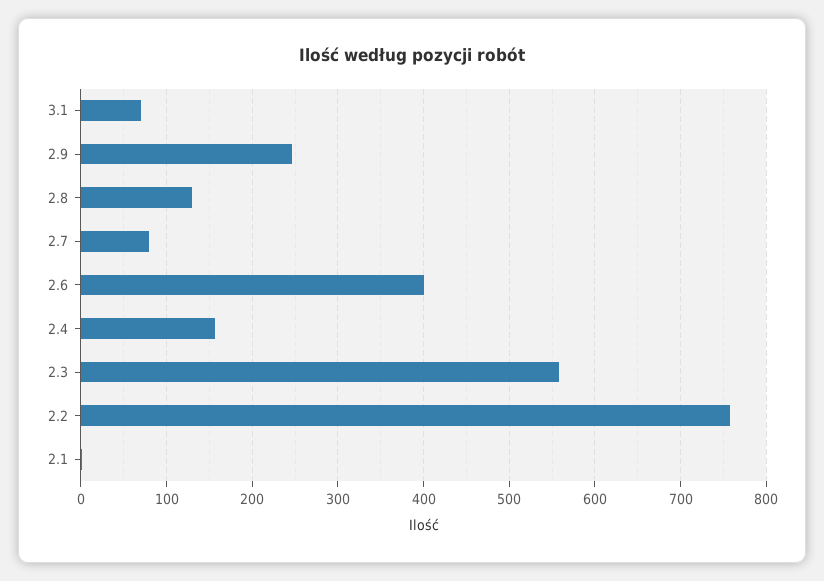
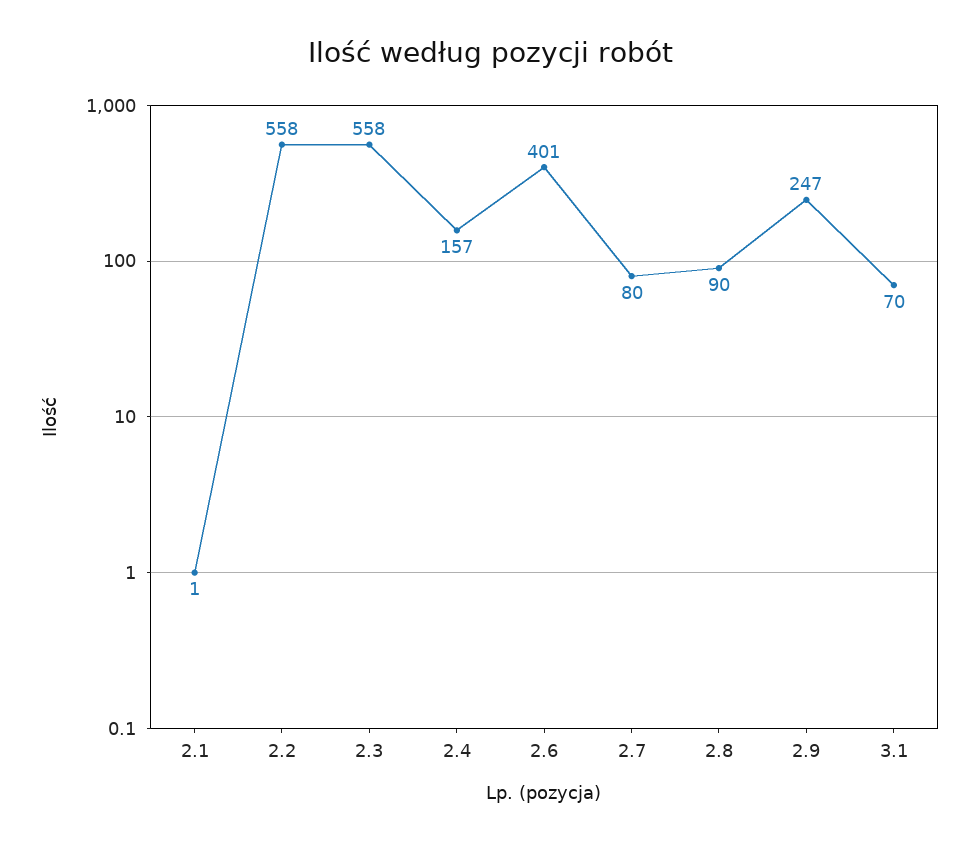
  {
    "3.1": 70,
    "2.9": 247,
-   "2.8": 130,
+   "2.8": 90,
    "2.7": 80,
    "2.6": 401,
    "2.4": 157,
    "2.3": 558,
-   "2.2": 760,
+   "2.2": 558,
    "2.1": 1
  }

